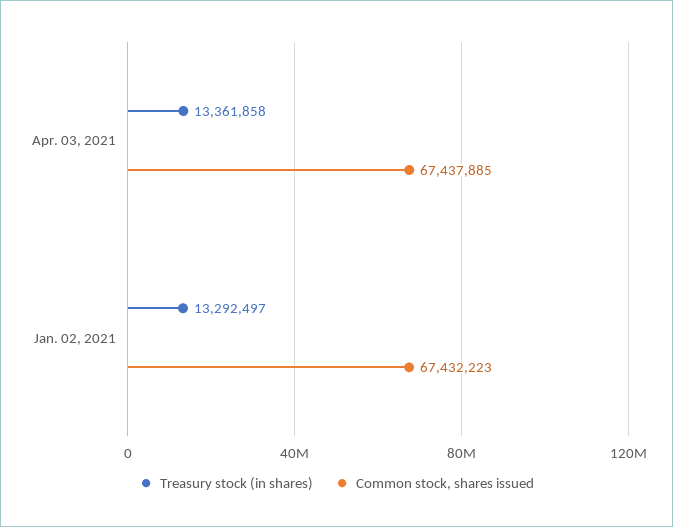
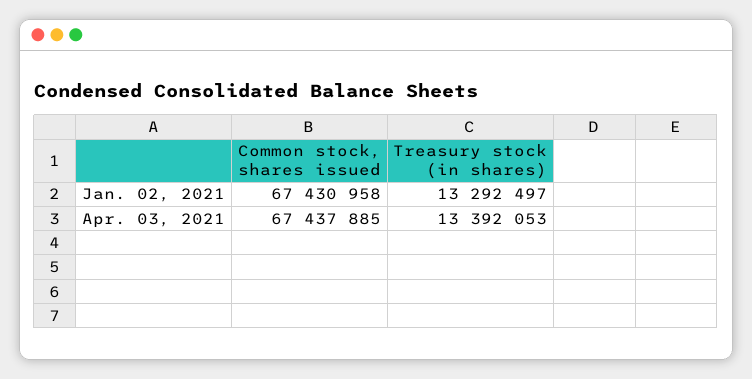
  {
    "Treasury stock (in shares)": {
-     "Apr. 03, 2021": 13361858,
+     "Apr. 03, 2021": 13392053,
      "Jan. 02, 2021": 13292497
    },
    "Common stock, shares issued": {
      "Apr. 03, 2021": 67437885,
-     "Jan. 02, 2021": 67432223
+     "Jan. 02, 2021": 67430958
    }
  }

